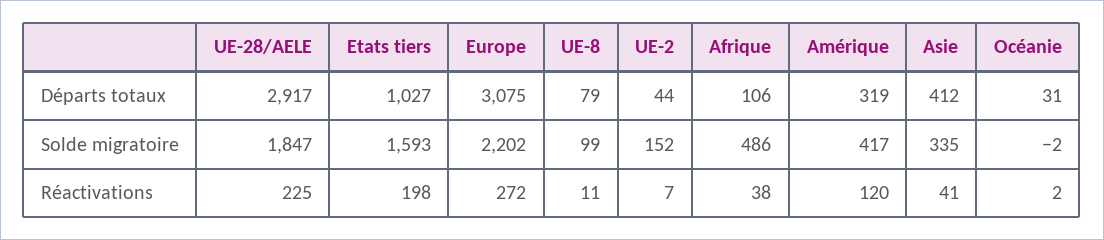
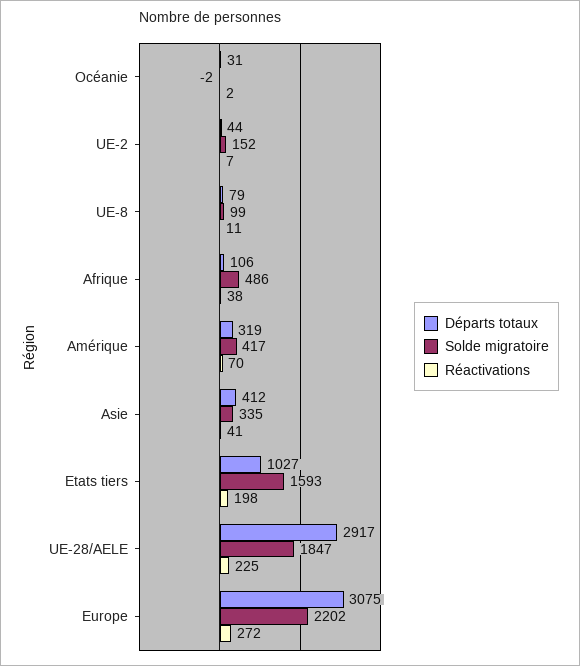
  {
    "Départs totaux": {
      "UE-28/AELE": 2917,
      "Etats tiers": 1027,
      "Europe": 3075,
      "UE-8": 79,
      "UE-2": 44,
      "Afrique": 106,
      "Amérique": 319,
      "Asie": 412,
      "Océanie": 31
    },
    "Solde migratoire": {
      "UE-28/AELE": 1847,
      "Etats tiers": 1593,
      "Europe": 2202,
      "UE-8": 99,
      "UE-2": 152,
      "Afrique": 486,
      "Amérique": 417,
      "Asie": 335,
      "Océanie": -2
    },
    "Réactivations": {
      "UE-28/AELE": 225,
      "Etats tiers": 198,
      "Europe": 272,
      "UE-8": 11,
      "UE-2": 7,
      "Afrique": 38,
-     "Amérique": 120,
+     "Amérique": 70,
      "Asie": 41,
      "Océanie": 2
    }
  }

